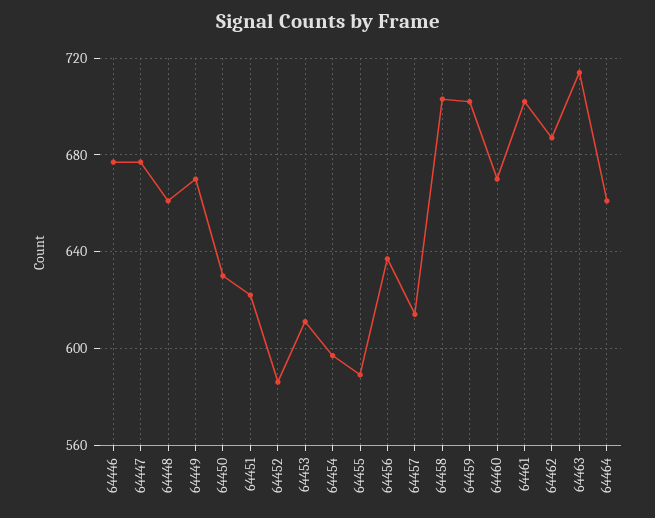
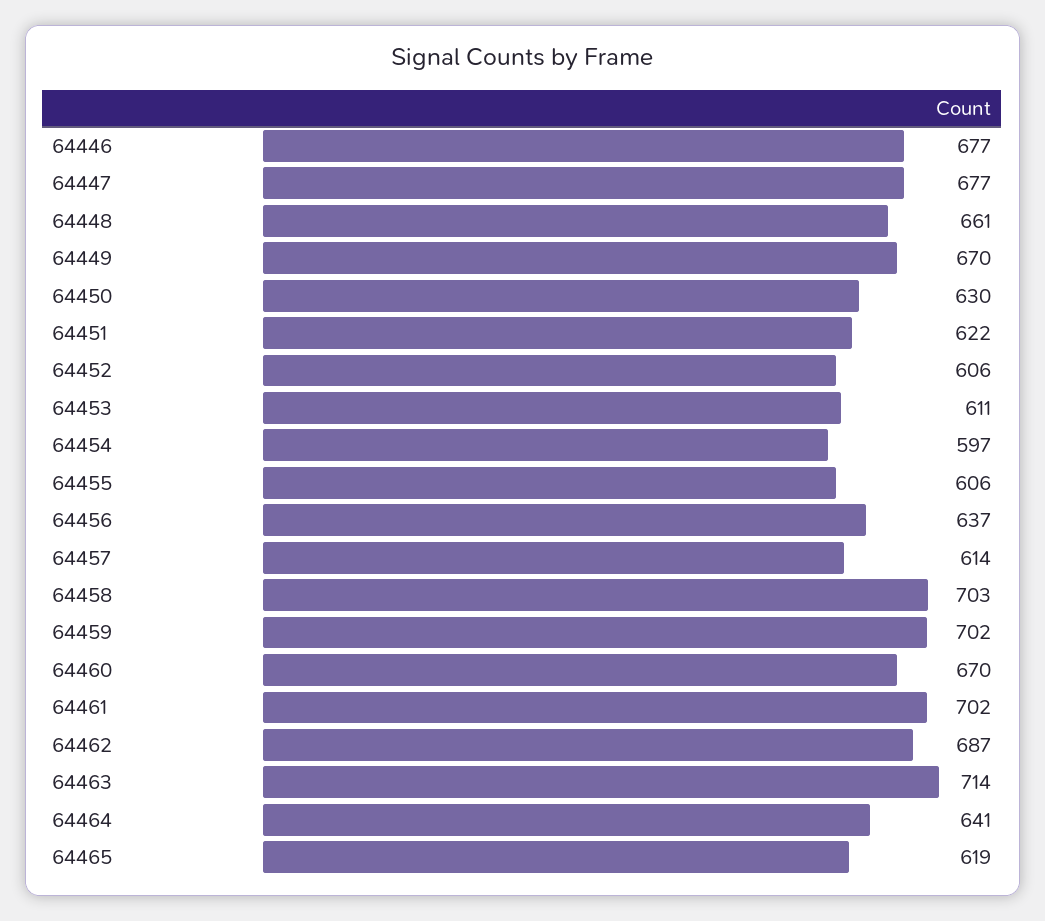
  {
    "64446": 677,
    "64447": 677,
    "64448": 661,
    "64449": 670,
    "64450": 630,
    "64451": 622,
-   "64452": 585,
+   "64452": 606,
    "64453": 611,
    "64454": 597,
-   "64455": 590,
+   "64455": 606,
    "64456": 637,
    "64457": 614,
    "64458": 703,
    "64459": 702,
    "64460": 670,
    "64461": 702,
    "64462": 687,
    "64463": 714,
-   "64464": 660
+   "64464": 641,
+   "64465": 619
  }

